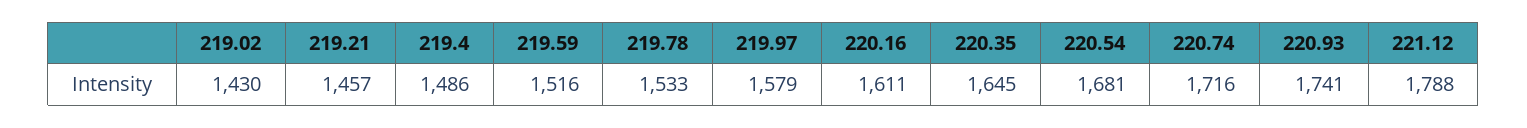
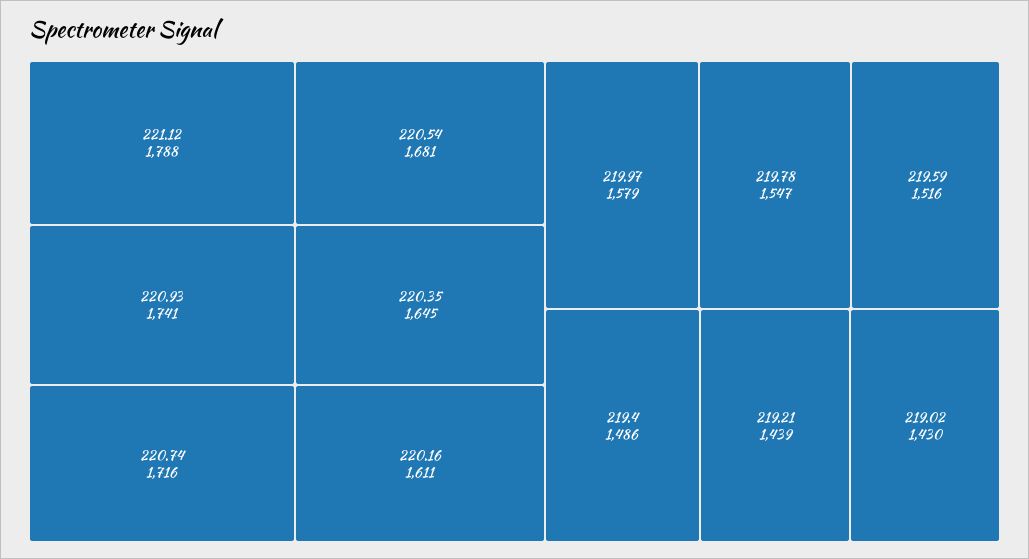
  {
    "219.02": 1430,
-   "219.21": 1457,
+   "219.21": 1439,
    "219.4": 1486,
    "219.59": 1516,
-   "219.78": 1533,
+   "219.78": 1547,
    "219.97": 1579,
    "220.16": 1611,
    "220.35": 1645,
    "220.54": 1681,
    "220.74": 1716,
    "220.93": 1741,
    "221.12": 1788
  }

